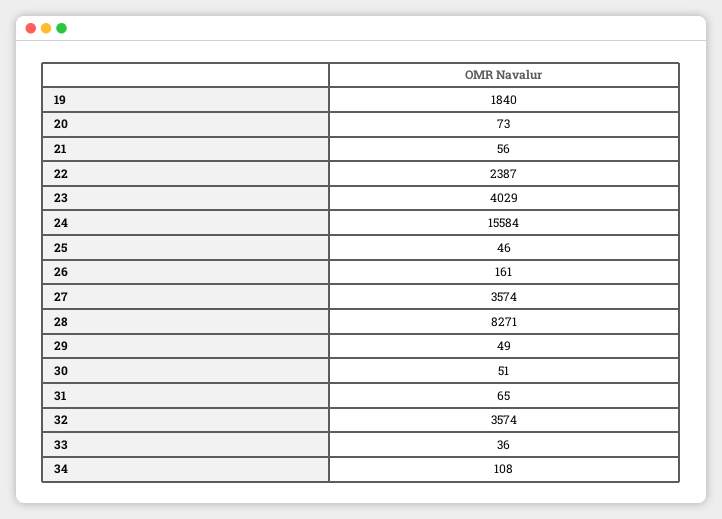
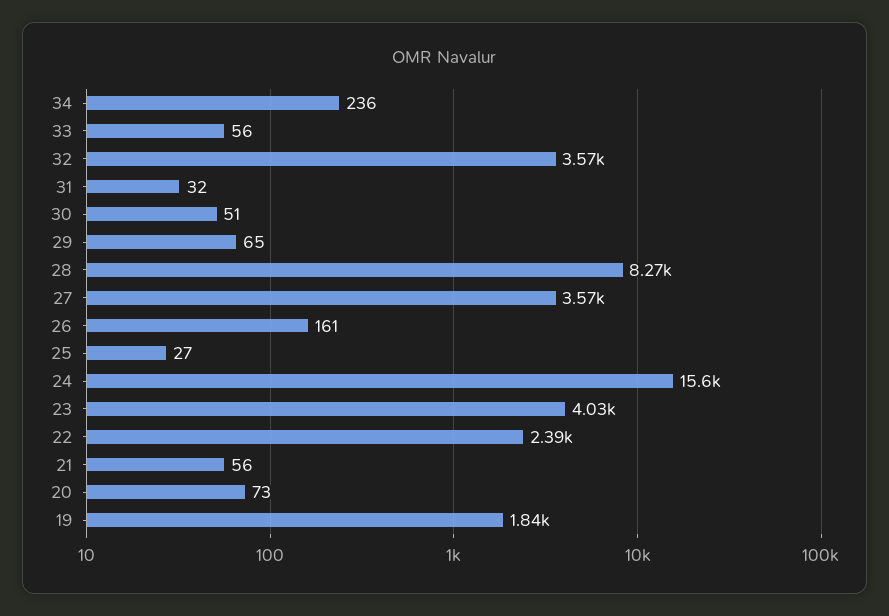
  {
    "19": 1840,
    "20": 73,
    "21": 56,
    "22": 2387,
    "23": 4029,
    "24": 15584,
-   "25": 46,
+   "25": 27,
    "26": 161,
    "27": 3574,
    "28": 8271,
-   "29": 49,
+   "29": 65,
    "30": 51,
-   "31": 65,
+   "31": 32,
    "32": 3574,
-   "33": 36,
+   "33": 56,
-   "34": 108
+   "34": 236
  }

